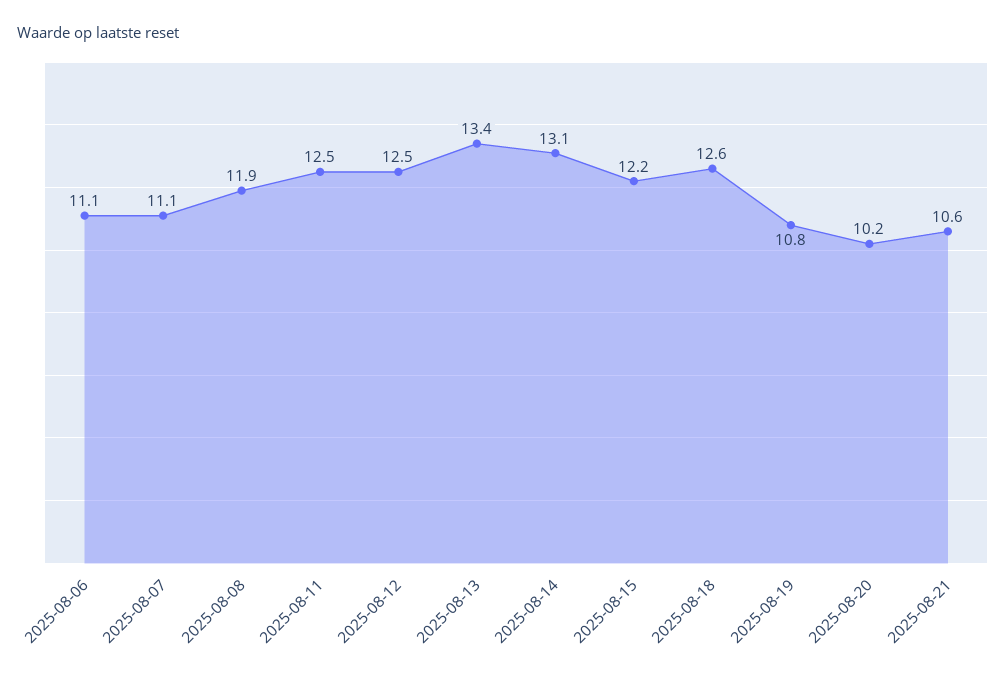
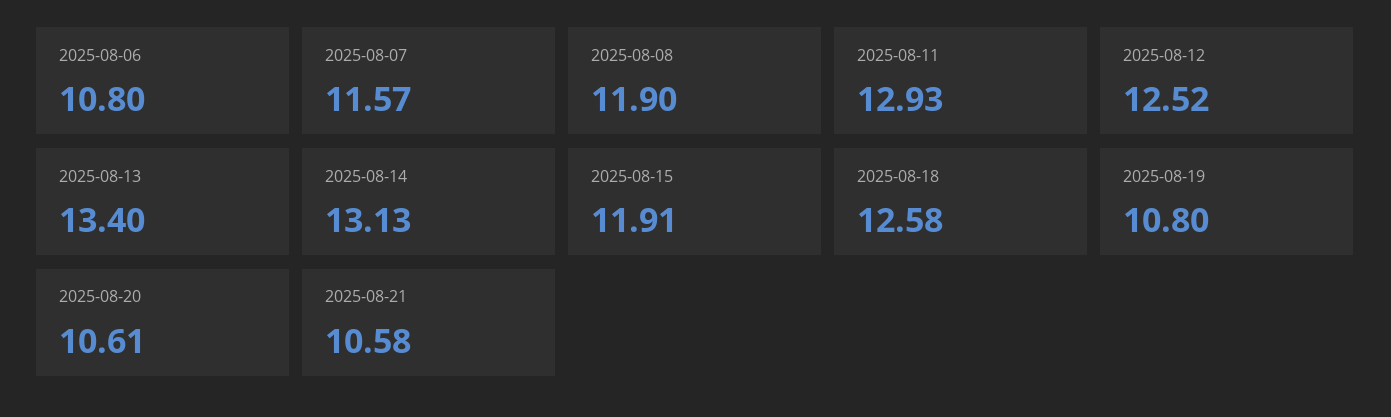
  {
-   "2025-08-06": 11.1,
+   "2025-08-06": 10.8,
-   "2025-08-07": 11.1,
+   "2025-08-07": 11.57,
    "2025-08-08": 11.9,
-   "2025-08-11": 12.5,
+   "2025-08-11": 12.93,
    "2025-08-12": 12.52,
    "2025-08-13": 13.4,
    "2025-08-14": 13.13,
-   "2025-08-15": 12.2,
+   "2025-08-15": 11.91,
    "2025-08-18": 12.58,
    "2025-08-19": 10.8,
-   "2025-08-20": 10.2,
+   "2025-08-20": 10.61,
    "2025-08-21": 10.58
  }

